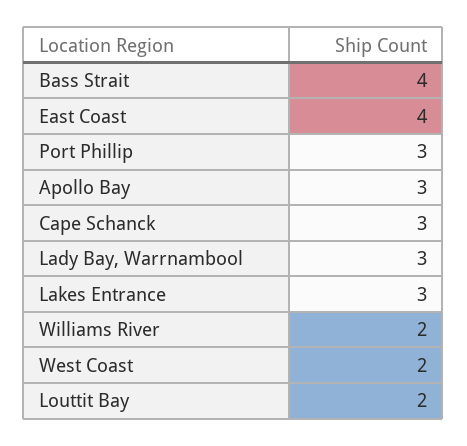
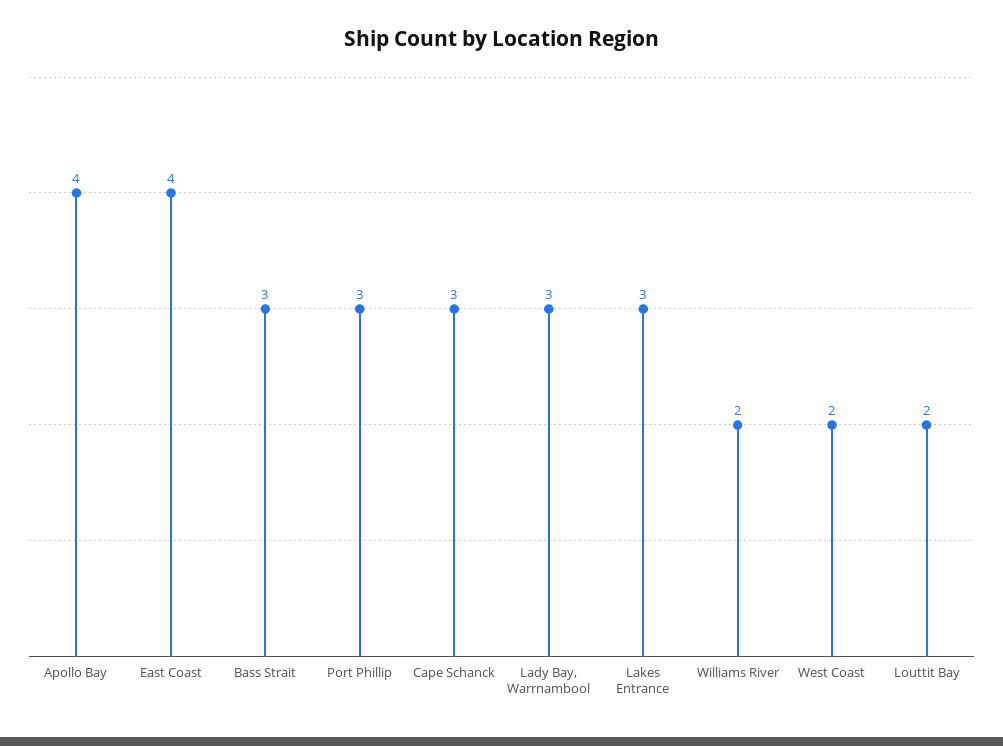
  {
-   "Bass Strait": 4,
+   "Bass Strait": 3,
    "East Coast": 4,
    "Port Phillip": 3,
-   "Apollo Bay": 3,
+   "Apollo Bay": 4,
    "Cape Schanck": 3,
    "Lady Bay, Warrnambool": 3,
    "Lakes Entrance": 3,
    "Williams River": 2,
    "West Coast": 2,
    "Louttit Bay": 2
  }

